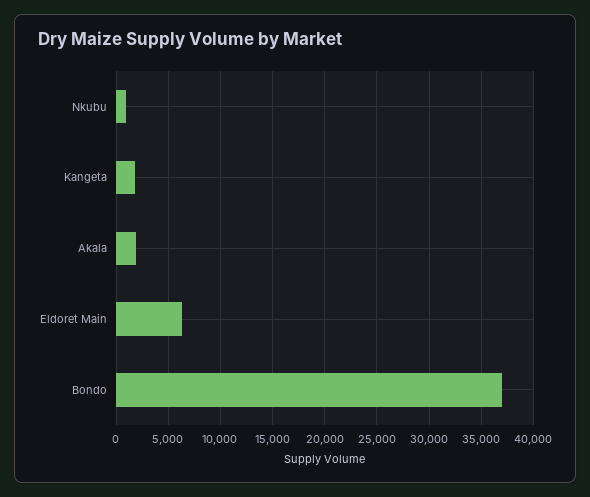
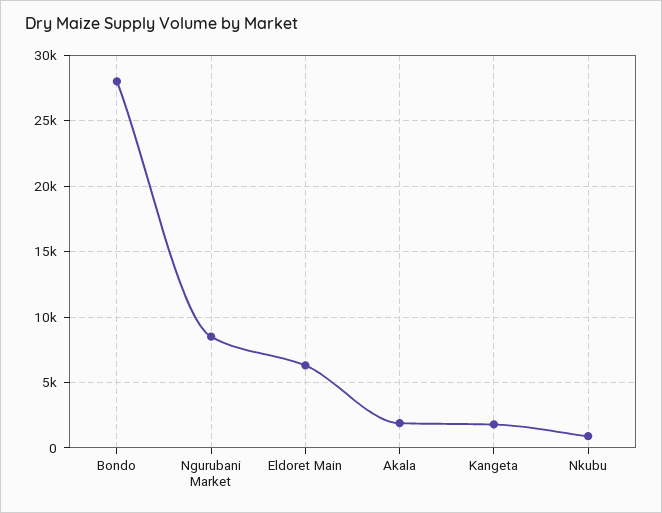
  {
    "Nkubu": 1000,
    "Kangeta": 2000,
    "Akala": 2000,
    "Eldoret Main": 6500,
-   "Bondo": 37000
+   "Bondo": 28000,
+   "Ngurubani Market": 8500
  }

